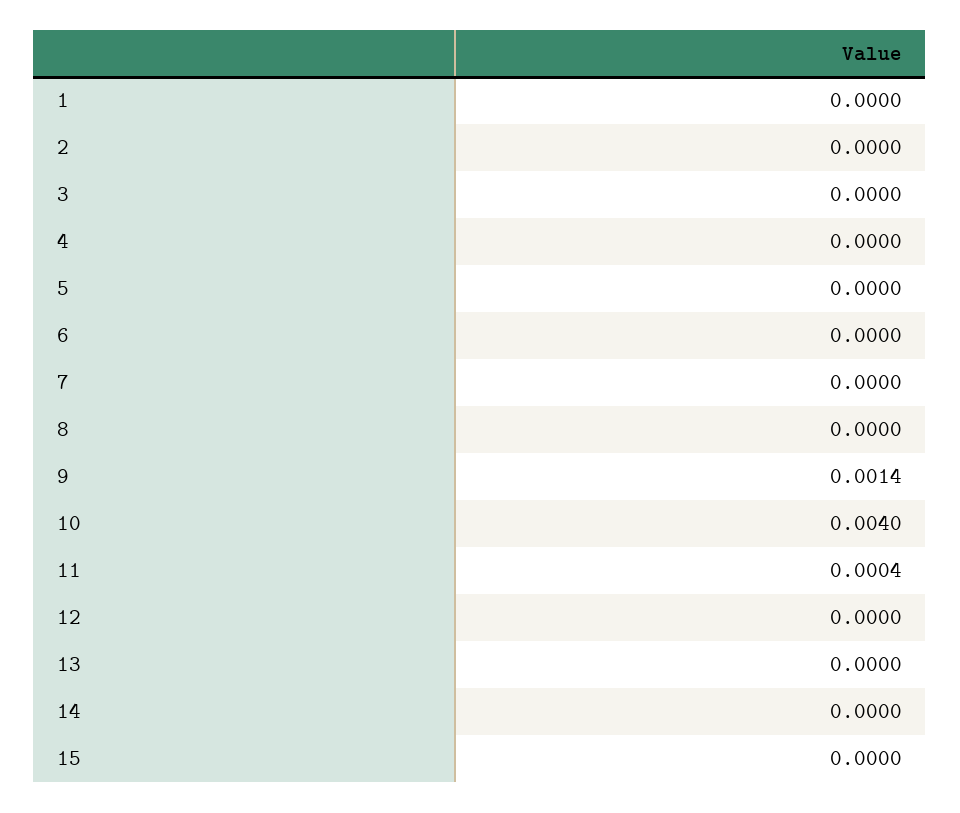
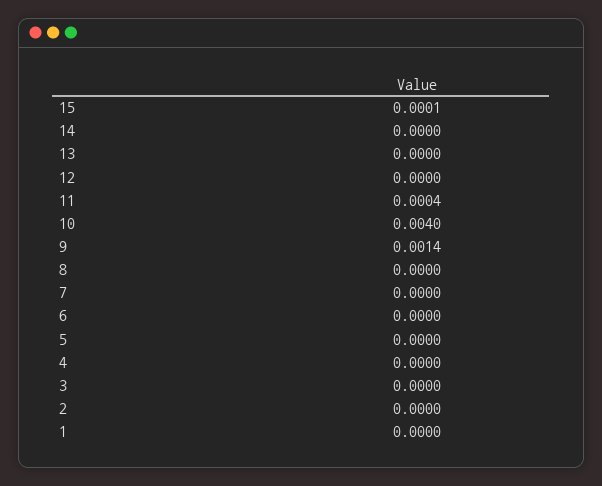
  {
    "1": 0,
    "2": 0,
    "3": 0,
    "4": 0,
    "5": 0,
    "6": 0,
    "7": 0,
    "8": 0,
    "9": 0.0014,
    "10": 0.004,
    "11": 0.0004,
    "12": 0,
    "13": 0,
    "14": 0,
-   "15": 0
+   "15": 0.0001
  }

